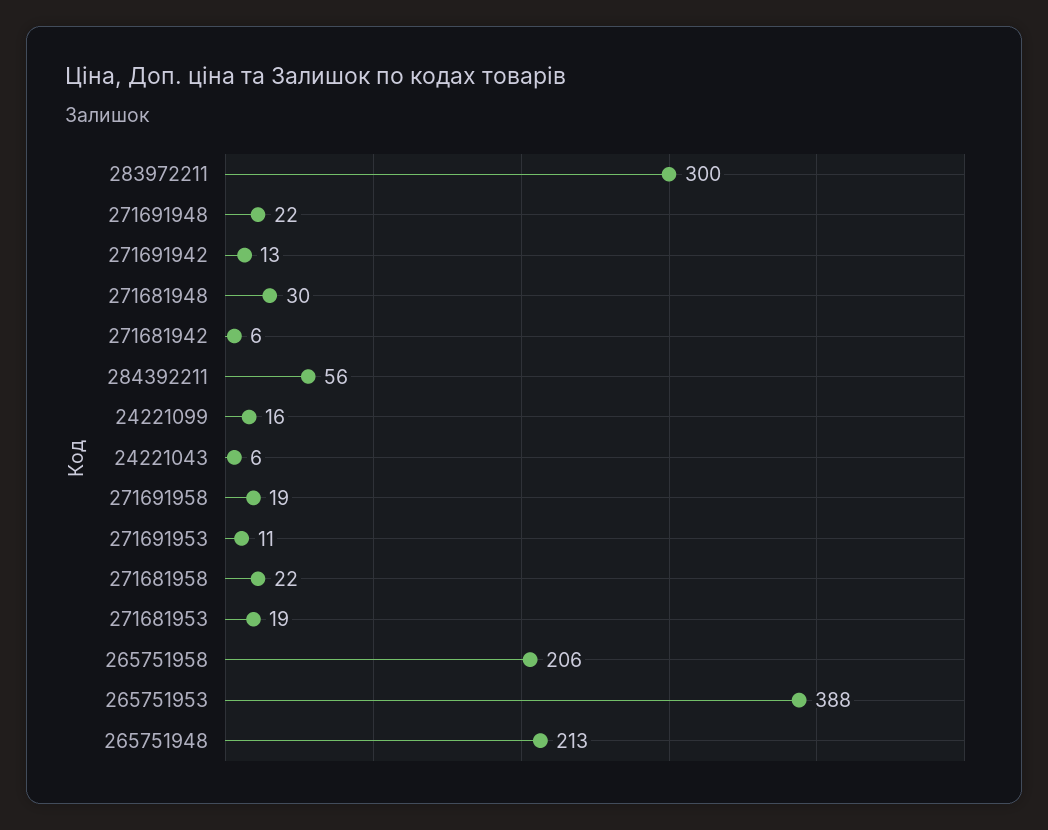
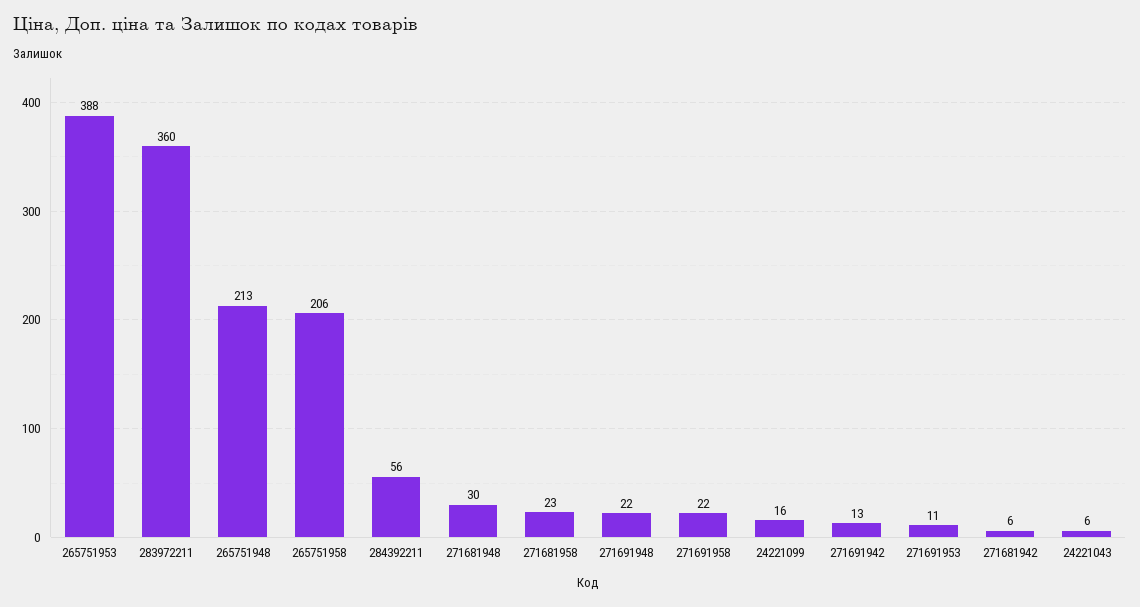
  {
-   "283972211": 300,
+   "283972211": 360,
    "271691948": 22,
    "271691942": 13,
    "271681948": 30,
    "271681942": 6,
    "284392211": 56,
    "24221099": 16,
    "24221043": 6,
-   "271691958": 19,
+   "271691958": 22,
    "271691953": 11,
-   "271681958": 22,
+   "271681958": 23,
-   "271681953": 19,
    "265751958": 206,
    "265751953": 388,
    "265751948": 213
  }

